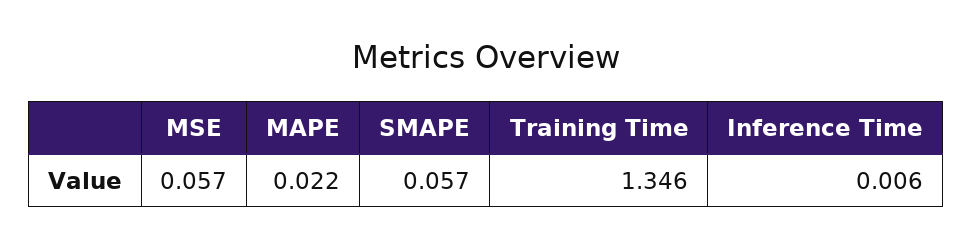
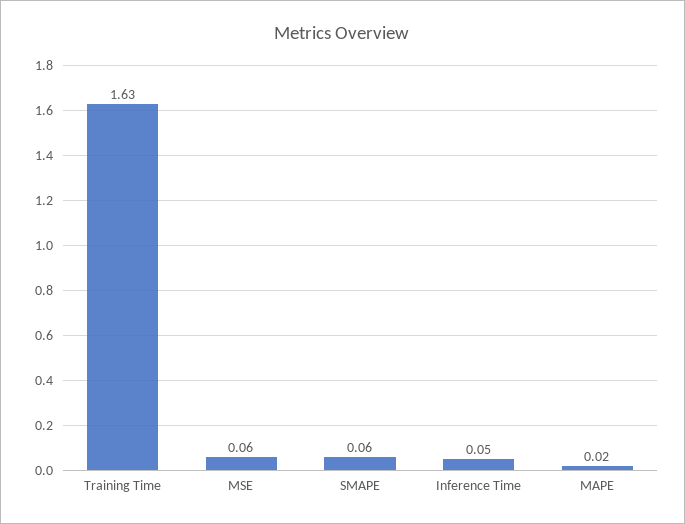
  {
    "MSE": 0.057,
    "MAPE": 0.022,
    "SMAPE": 0.057,
-   "Training Time": 1.346,
+   "Training Time": 1.63,
-   "Inference Time": 0.006
+   "Inference Time": 0.05
  }

